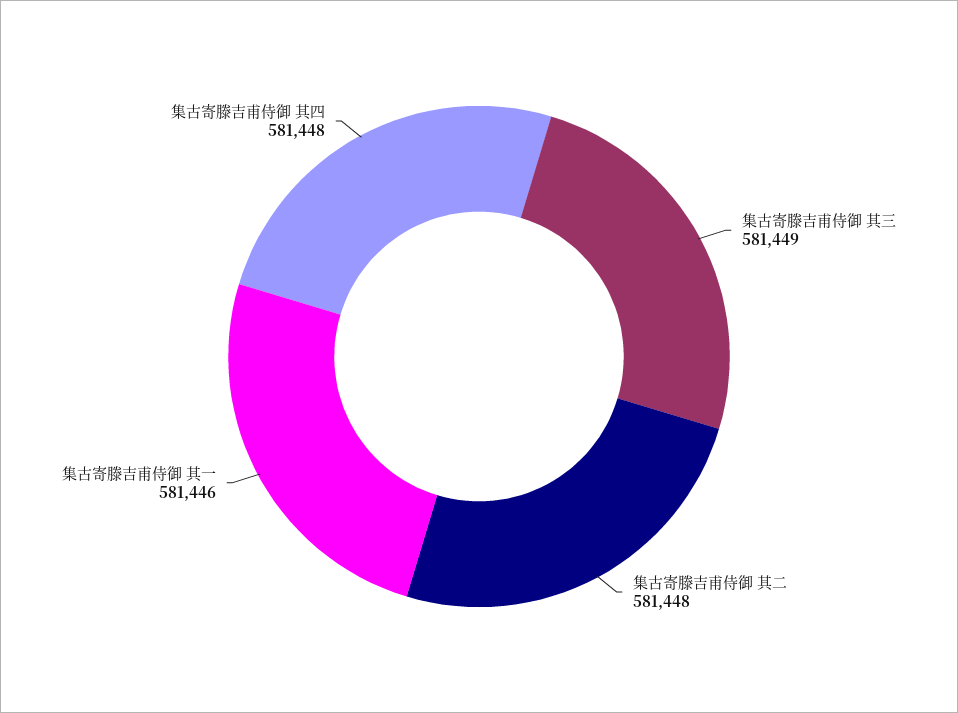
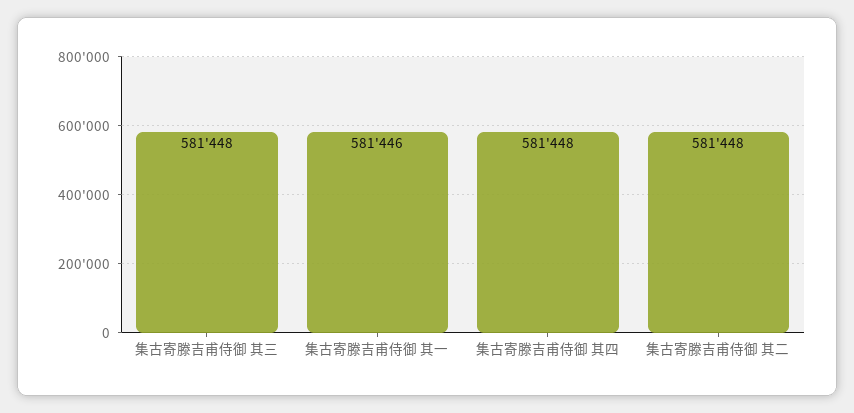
  {
-   "集古寄滕吉甫侍御 其三": 581449,
+   "集古寄滕吉甫侍御 其三": 581448,
    "集古寄滕吉甫侍御 其二": 581448,
    "集古寄滕吉甫侍御 其一": 581446,
    "集古寄滕吉甫侍御 其四": 581448
  }

